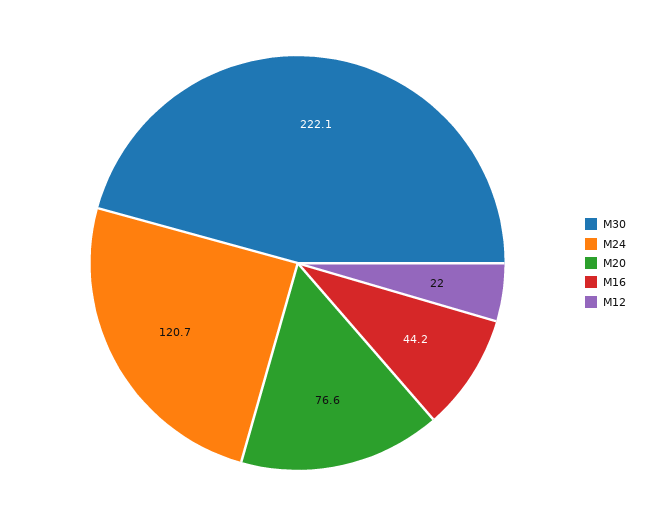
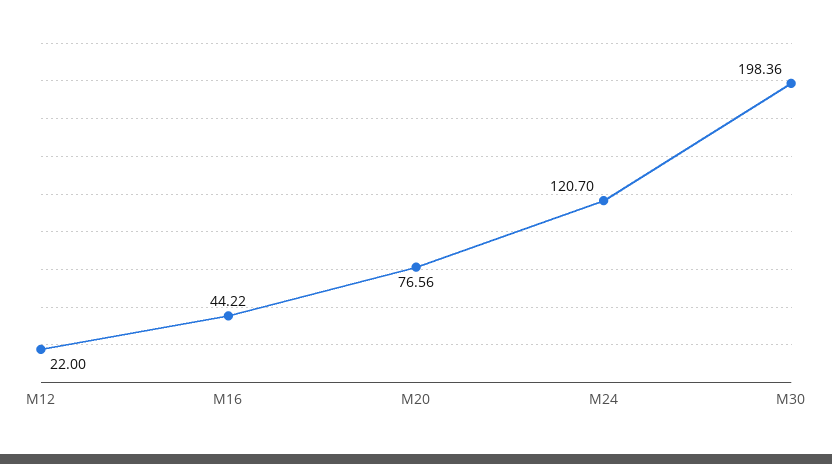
  {
-   "М30": 222.1,
+   "М30": 198.36,
    "М24": 120.7,
    "М20": 76.56,
    "М16": 44.22,
    "М12": 22
  }

